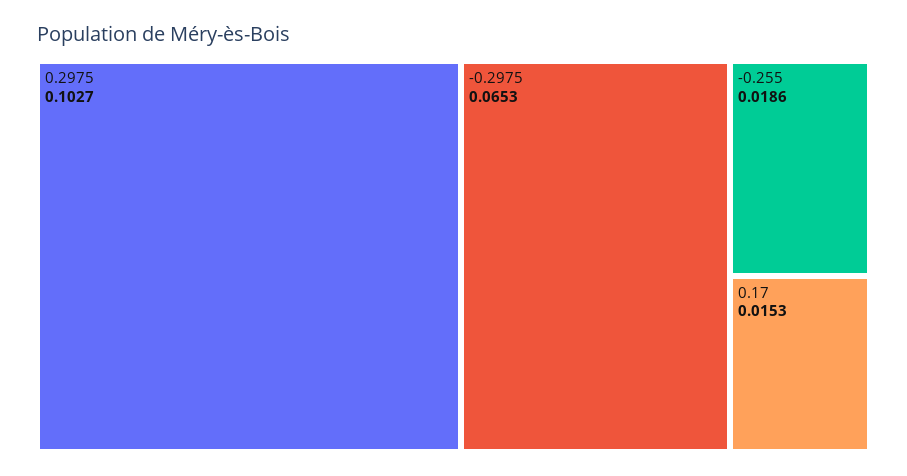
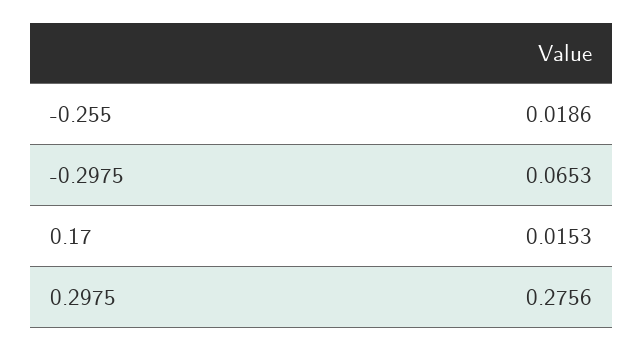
  {
-   "0.2975": 0.1027,
+   "0.2975": 0.2756,
    "-0.2975": 0.0653,
    "-0.255": 0.0186,
    "0.17": 0.0153
  }

